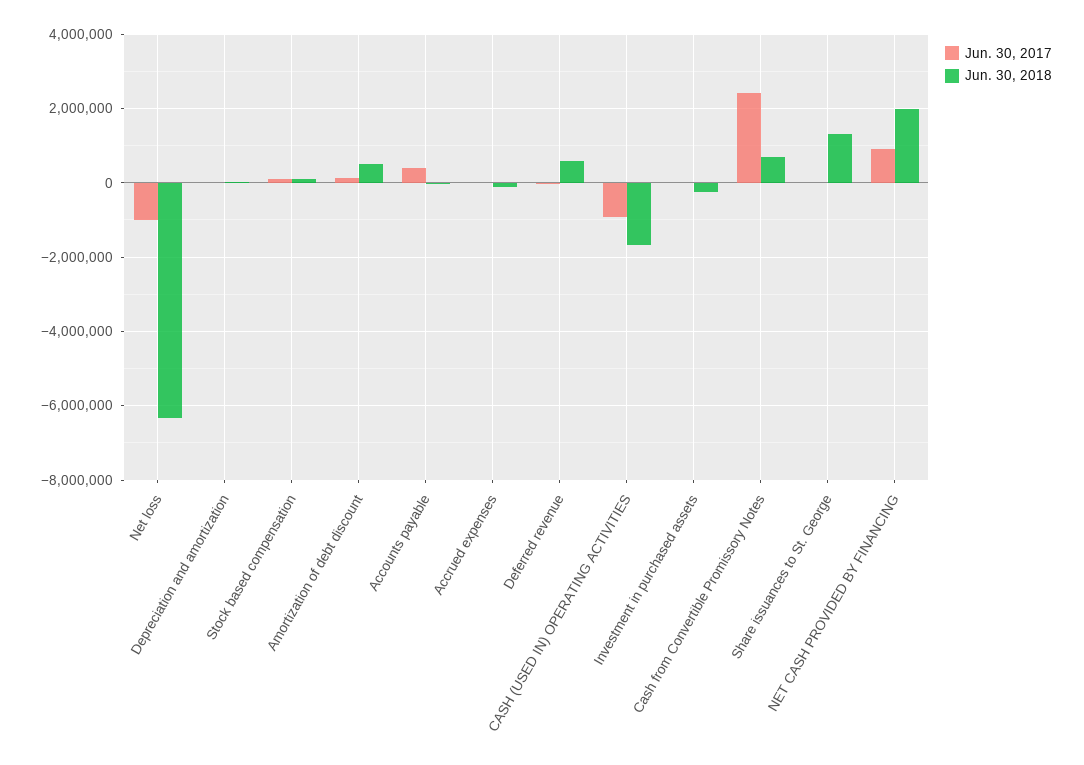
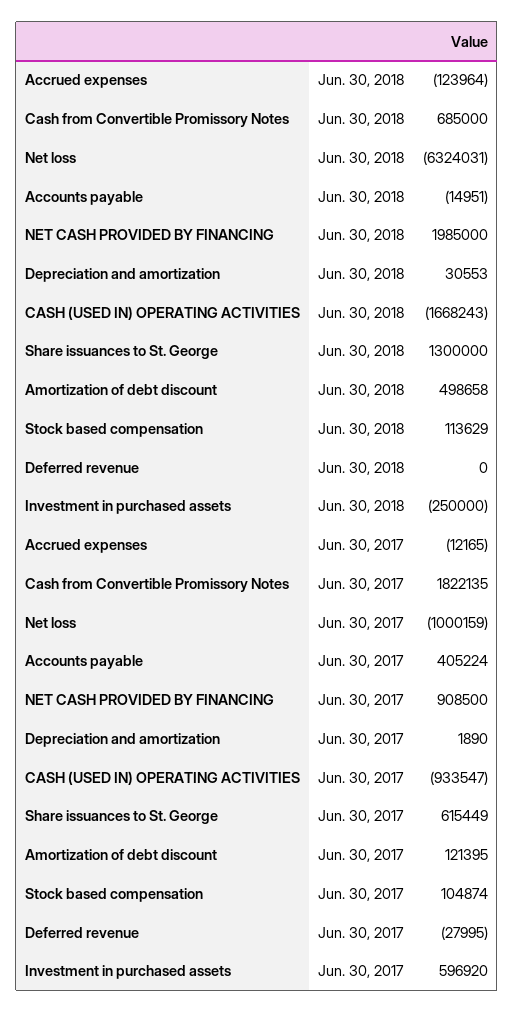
  {
    "Jun. 30, 2017": {
      "Net loss": -1000159,
      "Depreciation and amortization": 1890,
      "Stock based compensation": 104874,
      "Amortization of debt discount": 121395,
      "Accounts payable": 405224,
      "Accrued expenses": -12165,
      "Deferred revenue": -27995,
      "CASH (USED IN) OPERATING ACTIVITIES": -933547,
-     "Investment in purchased assets": 0,
+     "Investment in purchased assets": 596920,
-     "Cash from Convertible Promissory Notes": 2400000,
+     "Cash from Convertible Promissory Notes": 1822135,
-     "Share issuances to St. George": 0,
+     "Share issuances to St. George": 615449,
      "NET CASH PROVIDED BY FINANCING": 908500
    },
    "Jun. 30, 2018": {
      "Net loss": -6324031,
      "Depreciation and amortization": 30553,
      "Stock based compensation": 113629,
      "Amortization of debt discount": 498658,
      "Accounts payable": -14951,
      "Accrued expenses": -123964,
-     "Deferred revenue": 600000,
+     "Deferred revenue": 0,
      "CASH (USED IN) OPERATING ACTIVITIES": -1668243,
      "Investment in purchased assets": -250000,
      "Cash from Convertible Promissory Notes": 685000,
      "Share issuances to St. George": 1300000,
      "NET CASH PROVIDED BY FINANCING": 1985000
    }
  }

